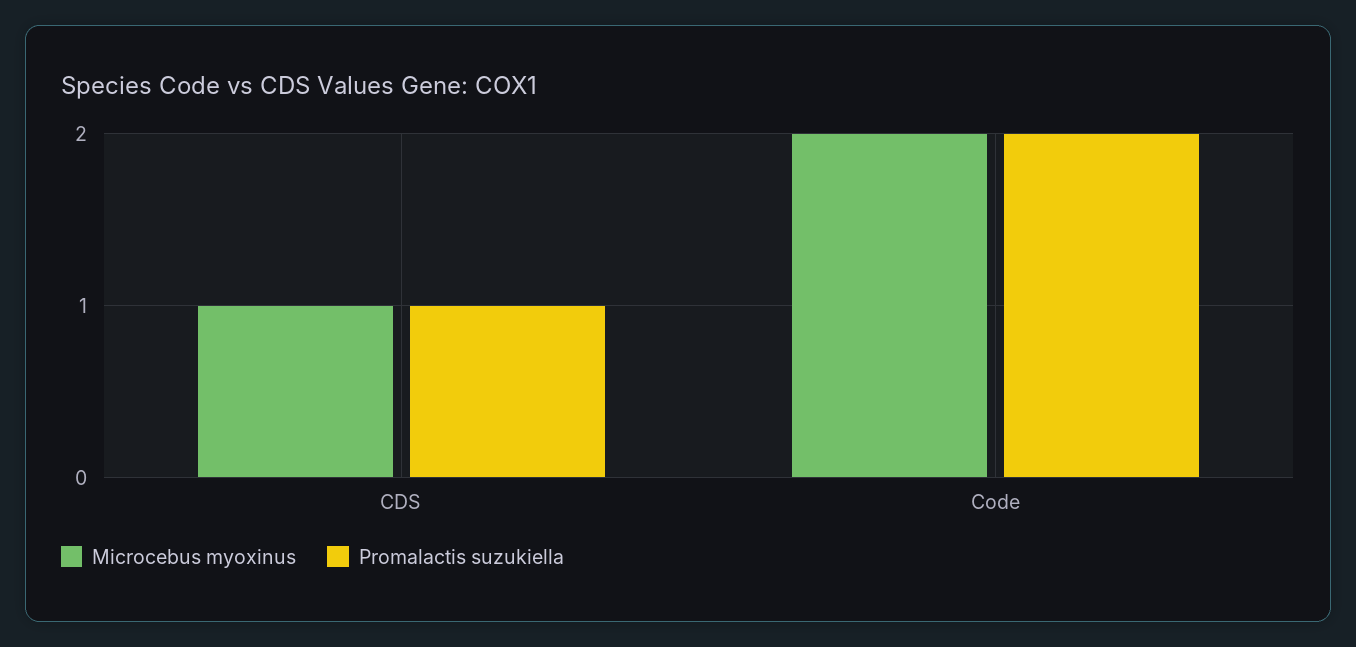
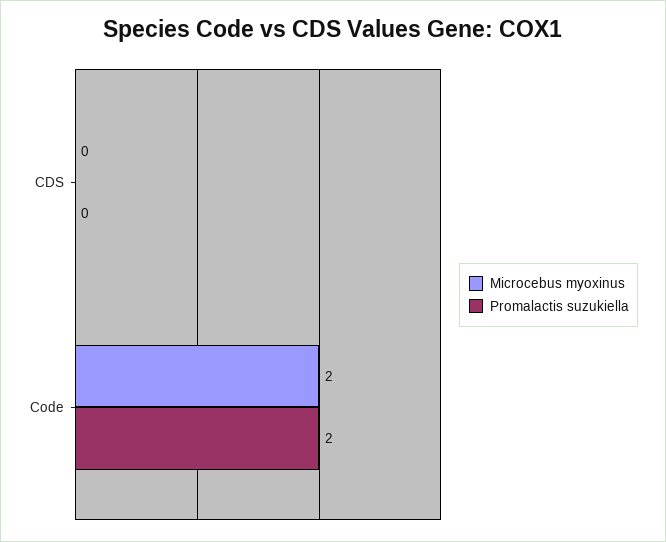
  {
    "Microcebus myoxinus": {
-     "CDS": 1,
+     "CDS": 0,
      "Code": 2
    },
    "Promalactis suzukiella": {
-     "CDS": 1,
+     "CDS": 0,
      "Code": 2
    }
  }

